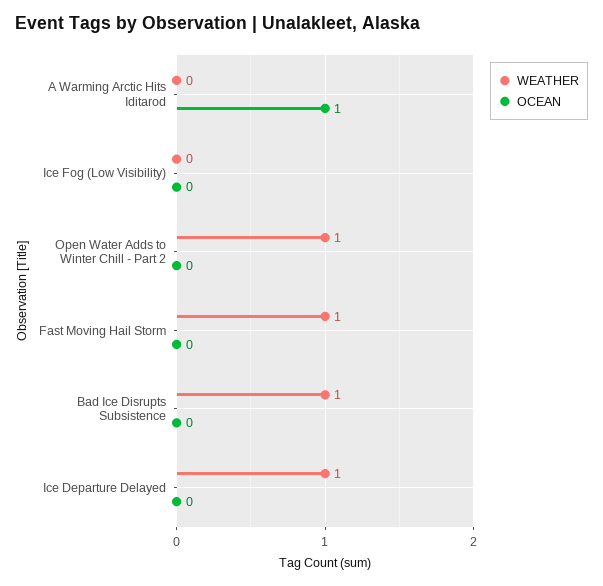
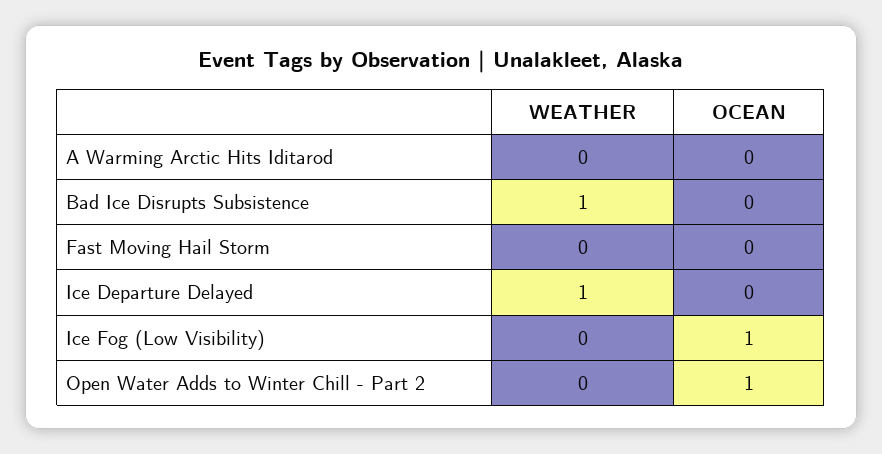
  {
    "WEATHER": {
      "A Warming Arctic Hits Iditarod": 0,
      "Ice Fog (Low Visibility)": 0,
-     "Open Water Adds to Winter Chill - Part 2": 1,
+     "Open Water Adds to Winter Chill - Part 2": 0,
-     "Fast Moving Hail Storm": 1,
+     "Fast Moving Hail Storm": 0,
      "Bad Ice Disrupts Subsistence": 1,
      "Ice Departure Delayed": 1
    },
    "OCEAN": {
-     "A Warming Arctic Hits Iditarod": 1,
+     "A Warming Arctic Hits Iditarod": 0,
-     "Ice Fog (Low Visibility)": 0,
+     "Ice Fog (Low Visibility)": 1,
-     "Open Water Adds to Winter Chill - Part 2": 0,
+     "Open Water Adds to Winter Chill - Part 2": 1,
      "Fast Moving Hail Storm": 0,
      "Bad Ice Disrupts Subsistence": 0,
      "Ice Departure Delayed": 0
    }
  }

